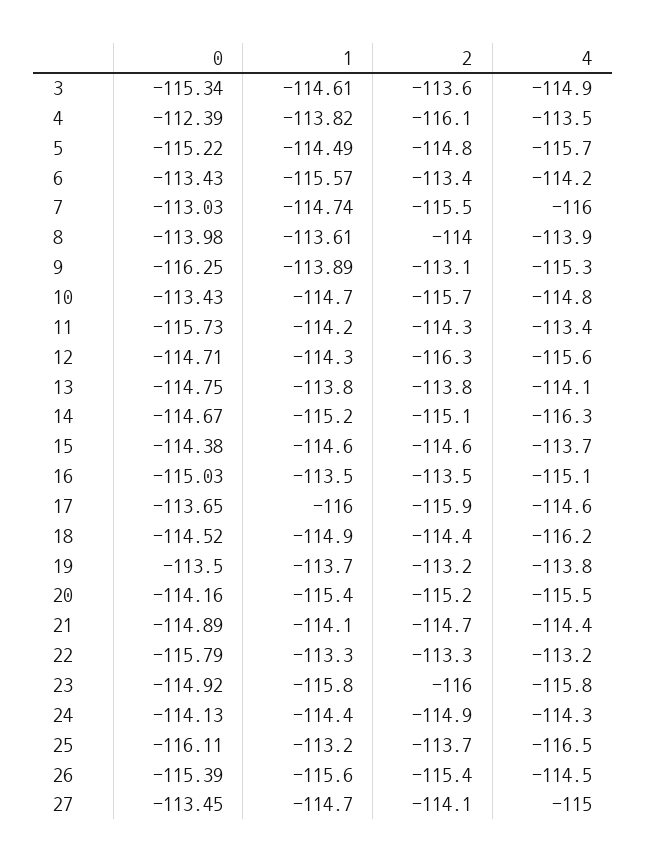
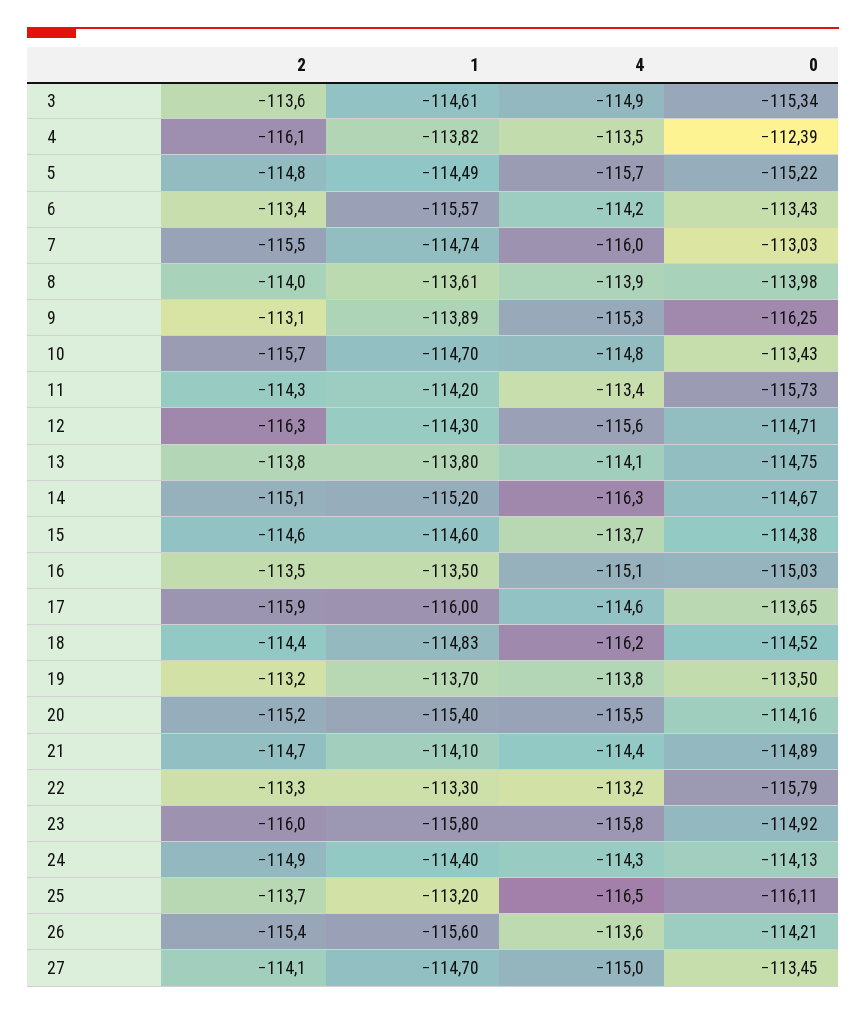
  {
    "0": {
      "3": -115.34,
      "4": -112.39,
      "5": -115.22,
      "6": -113.43,
      "7": -113.03,
      "8": -113.98,
      "9": -116.25,
      "10": -113.43,
      "11": -115.73,
      "12": -114.71,
      "13": -114.75,
      "14": -114.67,
      "15": -114.38,
      "16": -115.03,
      "17": -113.65,
      "18": -114.52,
      "19": -113.5,
      "20": -114.16,
      "21": -114.89,
      "22": -115.79,
      "23": -114.92,
      "24": -114.13,
      "25": -116.11,
-     "26": -115.39,
+     "26": -114.21,
      "27": -113.45
    },
    "1": {
      "3": -114.61,
      "4": -113.82,
      "5": -114.49,
      "6": -115.57,
      "7": -114.74,
      "8": -113.61,
      "9": -113.89,
      "10": -114.7,
      "11": -114.2,
      "12": -114.3,
      "13": -113.8,
      "14": -115.2,
      "15": -114.6,
      "16": -113.5,
      "17": -116,
-     "18": -114.9,
+     "18": -114.83,
      "19": -113.7,
      "20": -115.4,
      "21": -114.1,
      "22": -113.3,
      "23": -115.8,
      "24": -114.4,
      "25": -113.2,
      "26": -115.6,
      "27": -114.7
    },
    "2": {
      "3": -113.6,
      "4": -116.1,
      "5": -114.8,
      "6": -113.4,
      "7": -115.5,
      "8": -114,
      "9": -113.1,
      "10": -115.7,
      "11": -114.3,
      "12": -116.3,
      "13": -113.8,
      "14": -115.1,
      "15": -114.6,
      "16": -113.5,
      "17": -115.9,
      "18": -114.4,
      "19": -113.2,
      "20": -115.2,
      "21": -114.7,
      "22": -113.3,
      "23": -116,
      "24": -114.9,
      "25": -113.7,
      "26": -115.4,
      "27": -114.1
    },
    "4": {
      "3": -114.9,
      "4": -113.5,
      "5": -115.7,
      "6": -114.2,
      "7": -116,
      "8": -113.9,
      "9": -115.3,
      "10": -114.8,
      "11": -113.4,
      "12": -115.6,
      "13": -114.1,
      "14": -116.3,
      "15": -113.7,
      "16": -115.1,
      "17": -114.6,
      "18": -116.2,
      "19": -113.8,
      "20": -115.5,
      "21": -114.4,
      "22": -113.2,
      "23": -115.8,
      "24": -114.3,
      "25": -116.5,
-     "26": -114.5,
+     "26": -113.6,
      "27": -115
    }
  }

